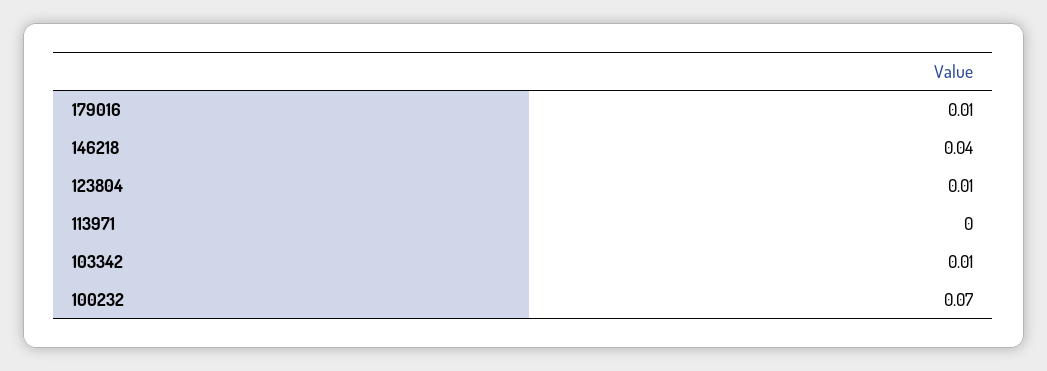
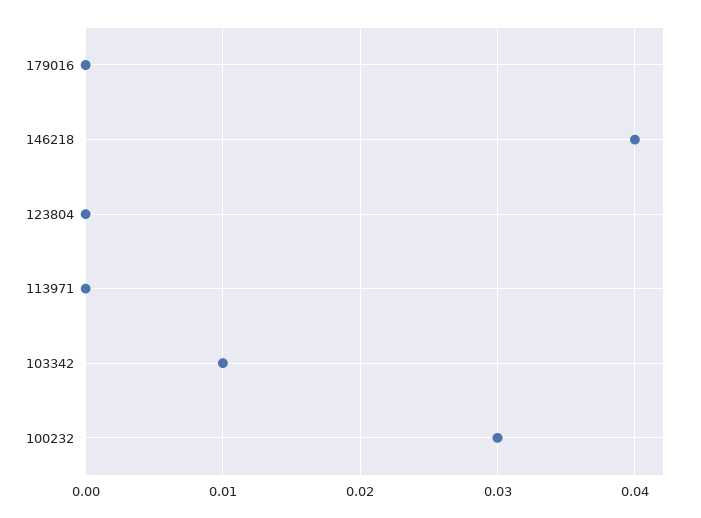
  {
-   "179016": 0.01,
+   "179016": 0,
    "146218": 0.04,
-   "123804": 0.01,
+   "123804": 0,
    "113971": 0,
    "103342": 0.01,
-   "100232": 0.07
+   "100232": 0.03
  }

